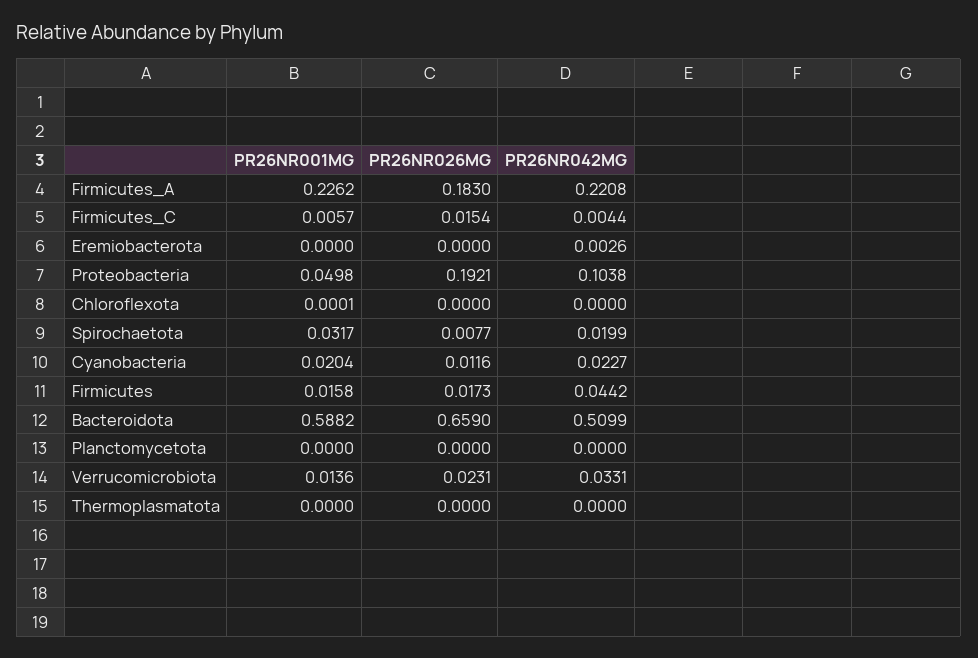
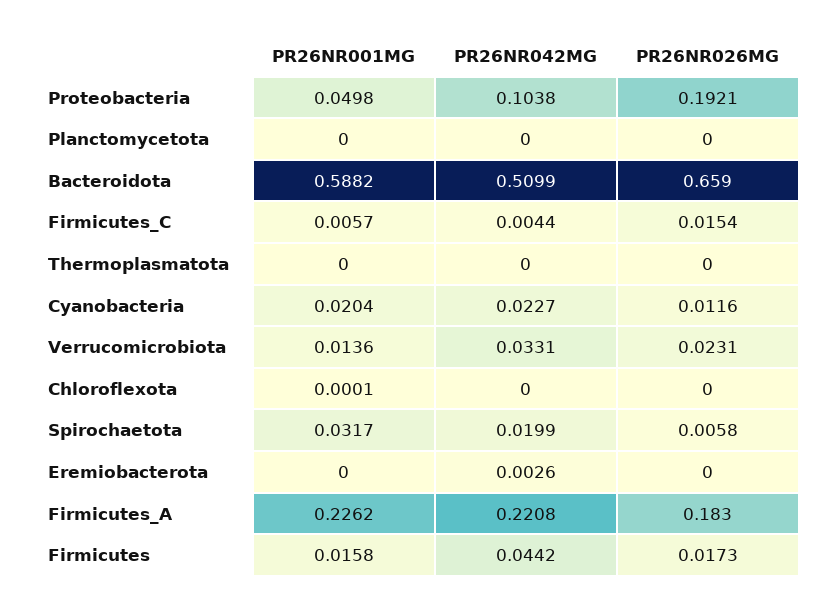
  {
    "PR26NR001MG": {
      "Firmicutes_A": 0.2262,
      "Firmicutes_C": 0.0057,
      "Eremiobacterota": 0,
      "Proteobacteria": 0.0498,
      "Chloroflexota": 0.0001,
      "Spirochaetota": 0.0317,
      "Cyanobacteria": 0.0204,
      "Firmicutes": 0.0158,
      "Bacteroidota": 0.5882,
      "Planctomycetota": 0,
      "Verrucomicrobiota": 0.0136,
      "Thermoplasmatota": 0
    },
    "PR26NR026MG": {
      "Firmicutes_A": 0.183,
      "Firmicutes_C": 0.0154,
      "Eremiobacterota": 0,
      "Proteobacteria": 0.1921,
      "Chloroflexota": 0,
-     "Spirochaetota": 0.0077,
+     "Spirochaetota": 0.0058,
      "Cyanobacteria": 0.0116,
      "Firmicutes": 0.0173,
      "Bacteroidota": 0.659,
      "Planctomycetota": 0,
      "Verrucomicrobiota": 0.0231,
      "Thermoplasmatota": 0
    },
    "PR26NR042MG": {
      "Firmicutes_A": 0.2208,
      "Firmicutes_C": 0.0044,
      "Eremiobacterota": 0.0026,
      "Proteobacteria": 0.1038,
      "Chloroflexota": 0,
      "Spirochaetota": 0.0199,
      "Cyanobacteria": 0.0227,
      "Firmicutes": 0.0442,
      "Bacteroidota": 0.5099,
      "Planctomycetota": 0,
      "Verrucomicrobiota": 0.0331,
      "Thermoplasmatota": 0
    }
  }

